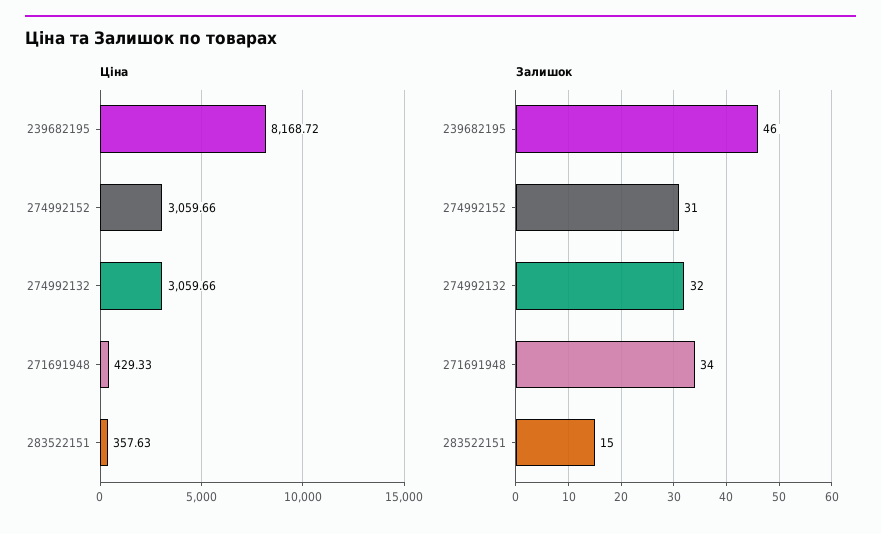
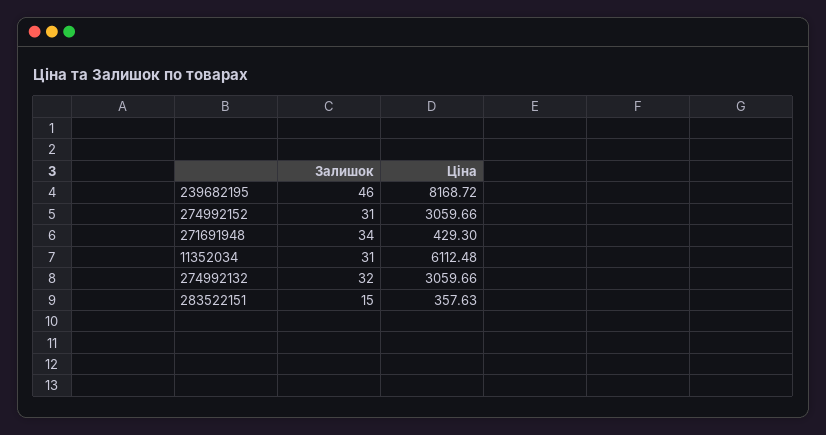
  {
    "Ціна": {
      "239682195": 8168.72,
      "274992152": 3059.66,
      "274992132": 3059.66,
-     "271691948": 429.33,
+     "271691948": 429.3,
-     "283522151": 357.63
+     "283522151": 357.63,
+     "11352034": 6112.48
    },
    "Залишок": {
      "239682195": 46,
      "274992152": 31,
      "274992132": 32,
      "271691948": 34,
-     "283522151": 15
+     "283522151": 15,
+     "11352034": 31
    }
  }

